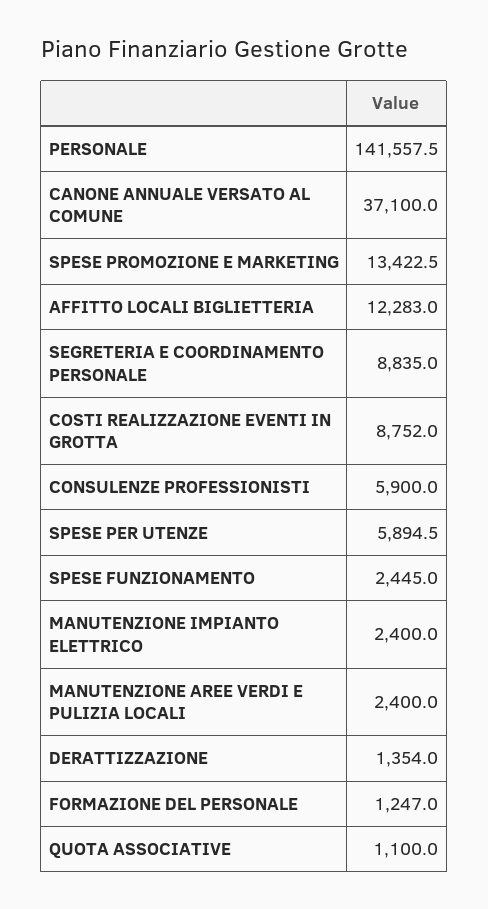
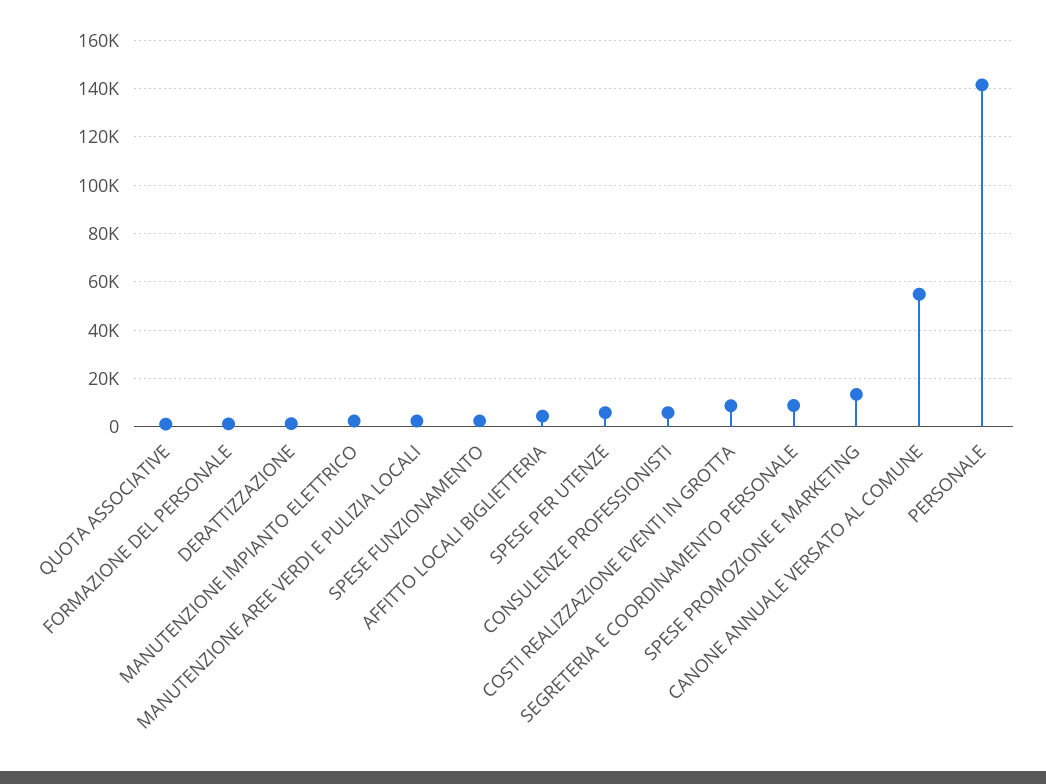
  {
    "PERSONALE": 141557.5,
-   "CANONE ANNUALE VERSATO AL COMUNE": 37100,
+   "CANONE ANNUALE VERSATO AL COMUNE": 55000,
    "SPESE PROMOZIONE E MARKETING": 13422.5,
-   "AFFITTO LOCALI BIGLIETTERIA": 12283,
+   "AFFITTO LOCALI BIGLIETTERIA": 5000,
    "SEGRETERIA E COORDINAMENTO PERSONALE": 8835,
    "COSTI REALIZZAZIONE EVENTI IN GROTTA": 8752,
    "CONSULENZE PROFESSIONISTI": 5900,
    "SPESE PER UTENZE": 5894.5,
    "SPESE FUNZIONAMENTO": 2445,
    "MANUTENZIONE IMPIANTO ELETTRICO": 2400,
    "MANUTENZIONE AREE VERDI E PULIZIA LOCALI": 2400,
    "DERATTIZZAZIONE": 1354,
    "FORMAZIONE DEL PERSONALE": 1247,
    "QUOTA ASSOCIATIVE": 1100
  }

